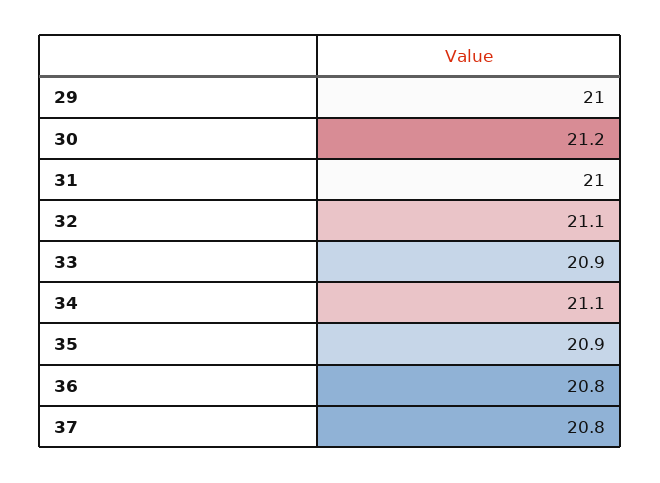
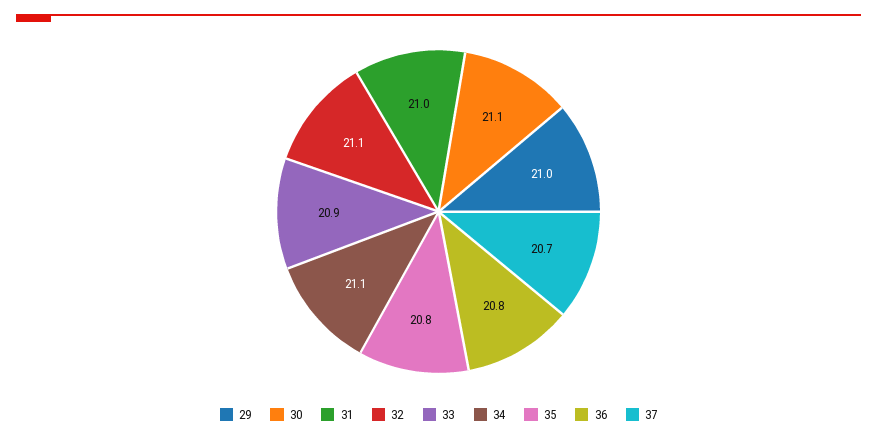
  {
    "29": 21,
-   "30": 21.2,
+   "30": 21.1,
    "31": 21,
    "32": 21.1,
    "33": 20.9,
    "34": 21.1,
-   "35": 20.9,
+   "35": 20.8,
    "36": 20.8,
-   "37": 20.8
+   "37": 20.7
  }

